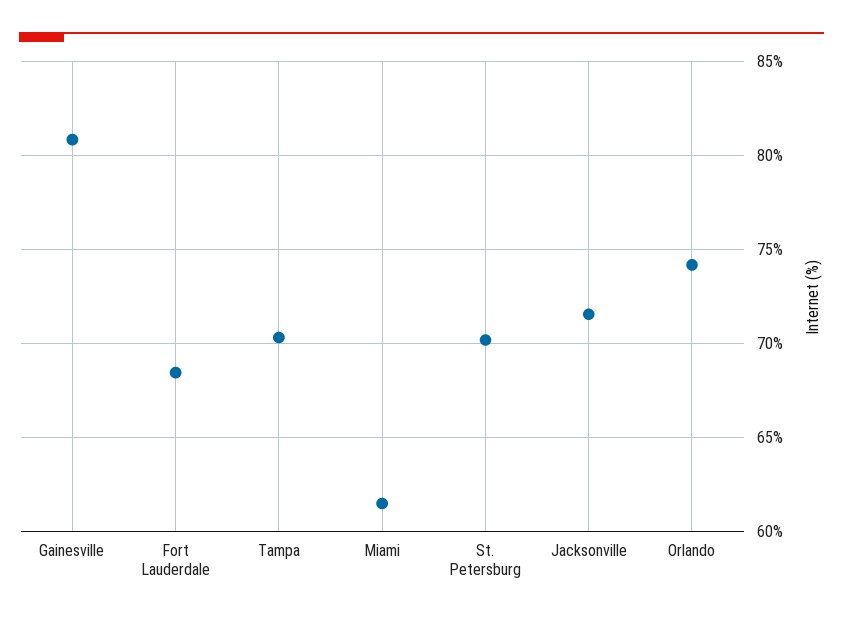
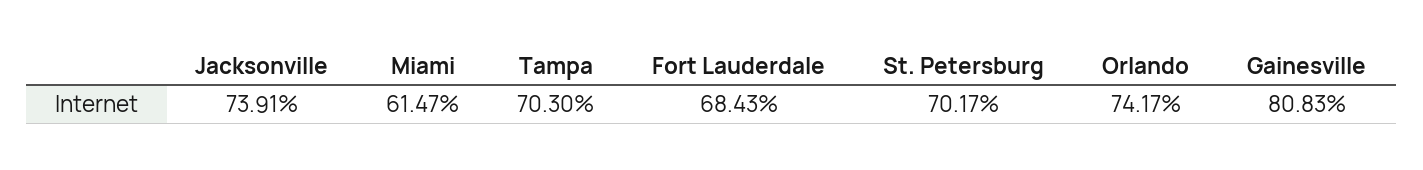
  {
    "Gainesville": 80.83,
    "Fort Lauderdale": 68.43,
    "Tampa": 70.3,
    "Miami": 61.47,
    "St. Petersburg": 70.17,
-   "Jacksonville": 71.5,
+   "Jacksonville": 73.91,
    "Orlando": 74.17
  }

